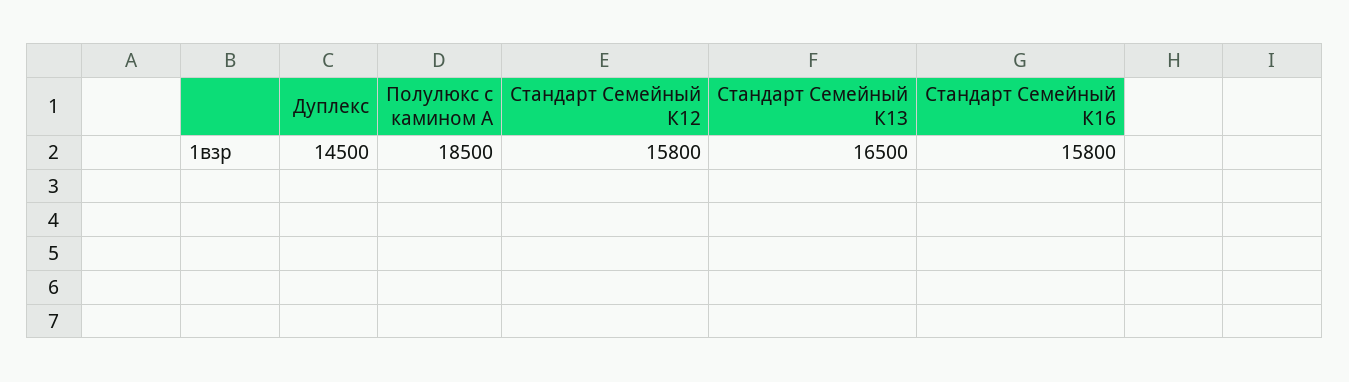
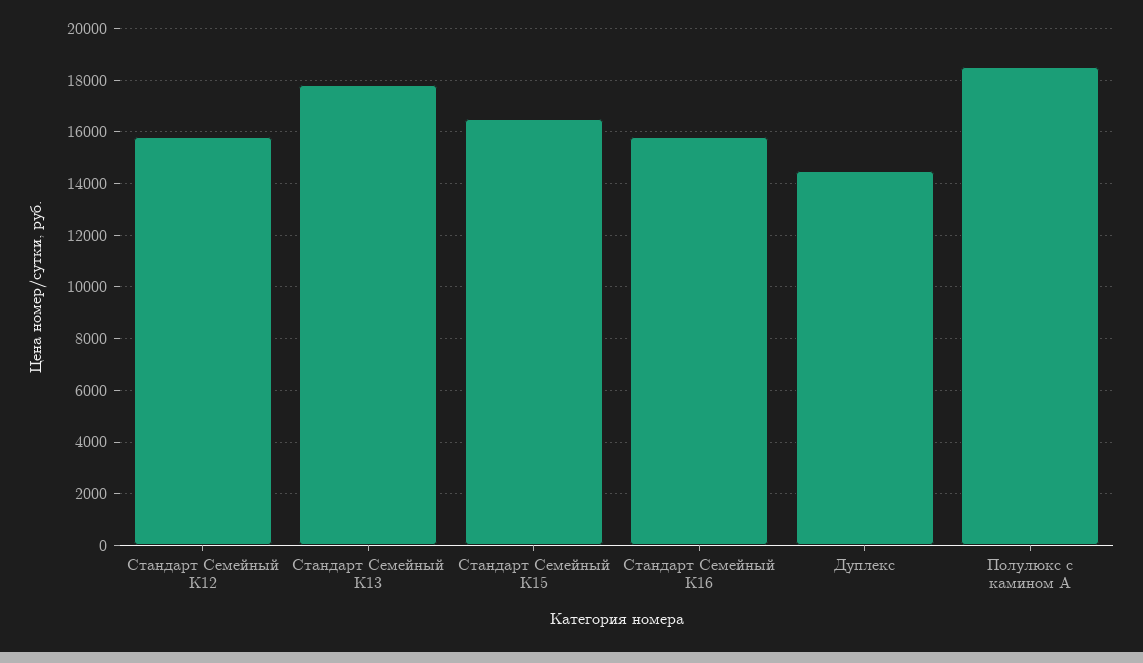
  {
    "Дуплекс": 14500,
    "Полулюкс с камином А": 18500,
    "Стандарт Семейный К12": 15800,
-   "Стандарт Семейный К13": 16500,
+   "Стандарт Семейный К13": 17750,
-   "Стандарт Семейный К16": 15800
+   "Стандарт Семейный К16": 15800,
+   "Стандарт Семейный К15": 16500
  }

